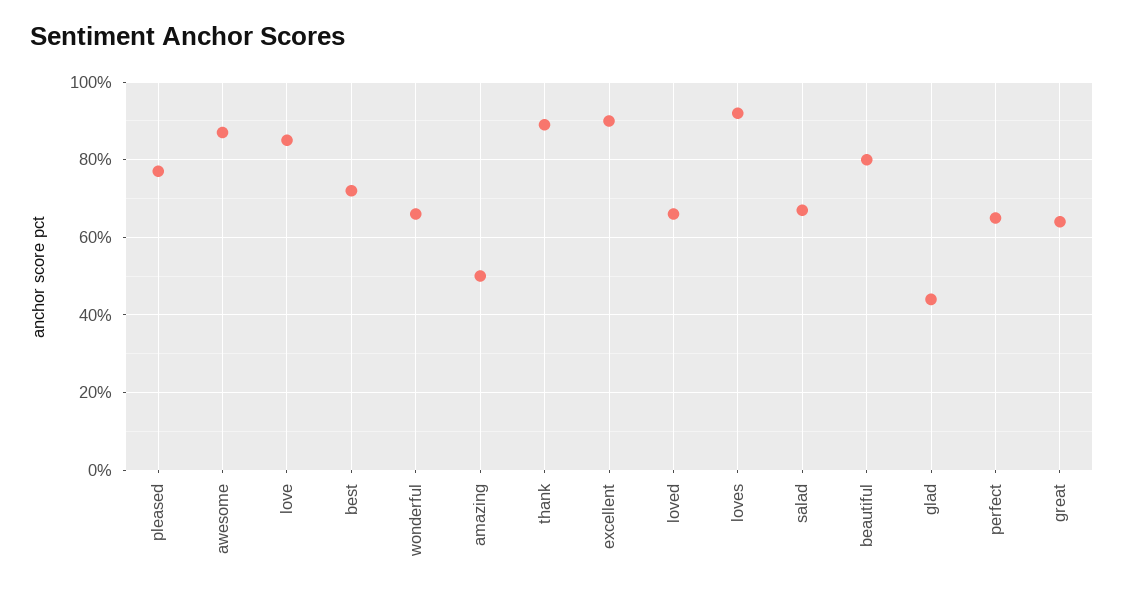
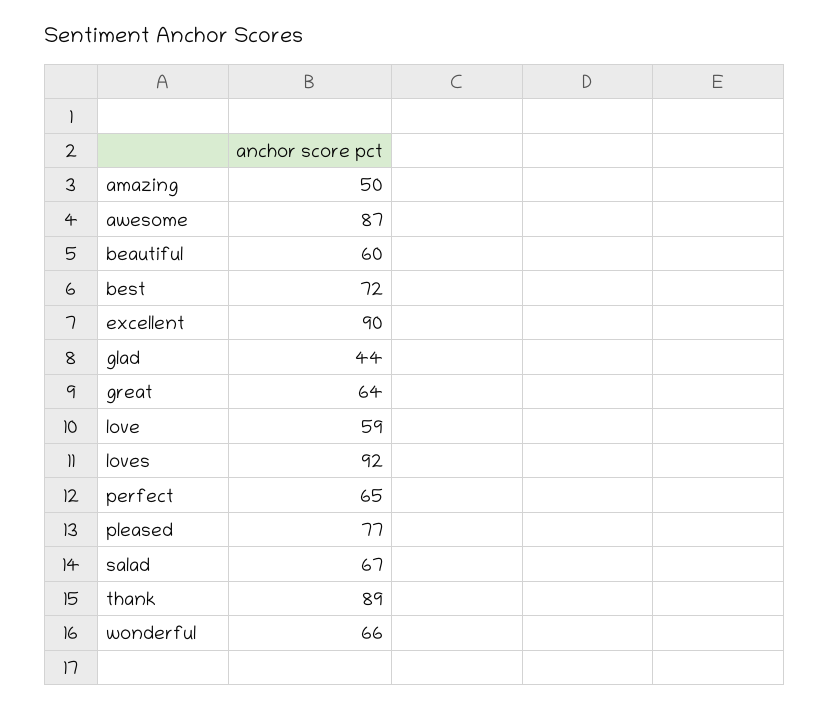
  {
    "pleased": 77,
    "awesome": 87,
-   "love": 85,
+   "love": 59,
    "best": 72,
    "wonderful": 66,
    "amazing": 50,
    "thank": 89,
    "excellent": 90,
-   "loved": 65,
    "loves": 92,
    "salad": 67,
-   "beautiful": 80,
+   "beautiful": 60,
    "glad": 44,
    "perfect": 65,
    "great": 64
  }

